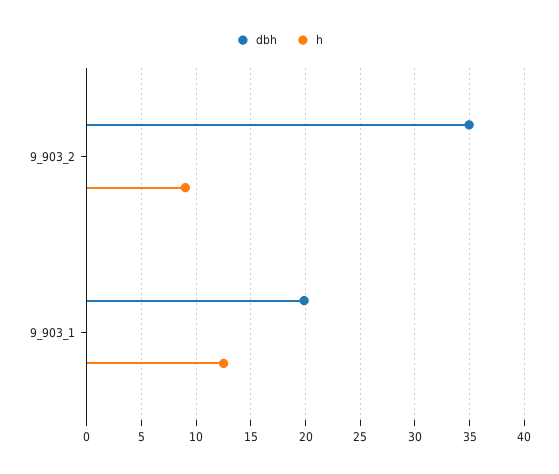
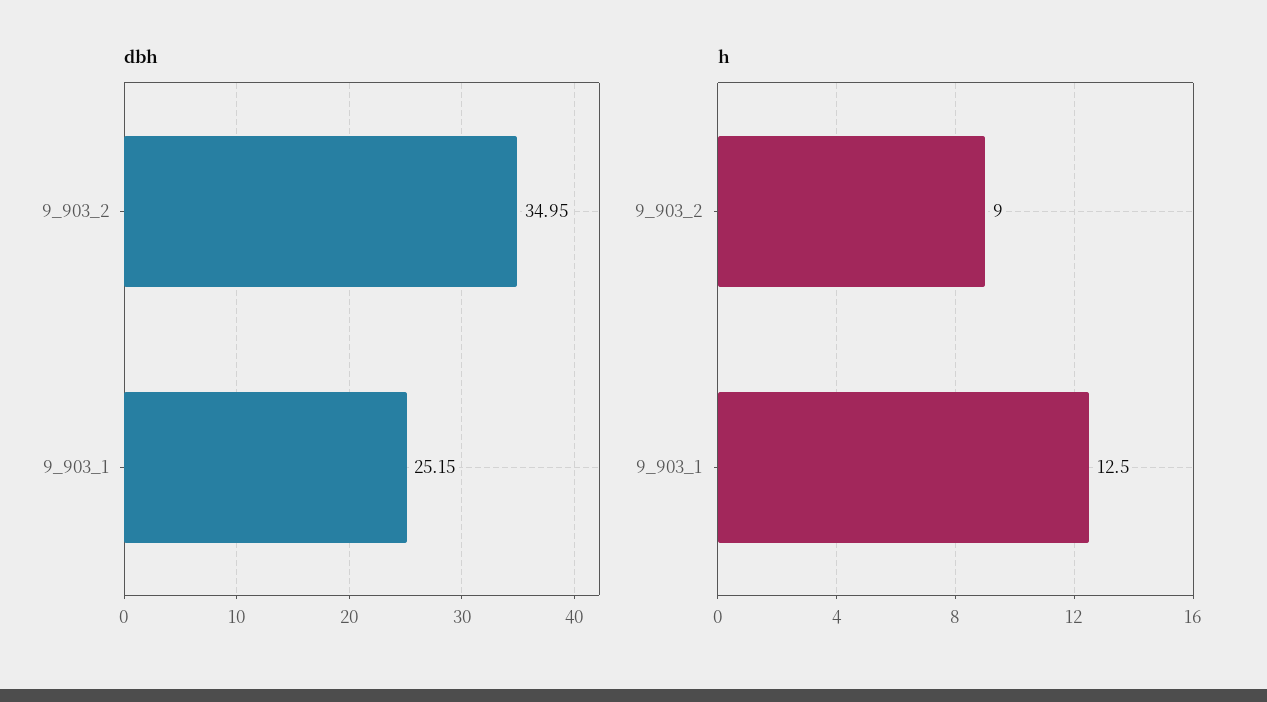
  {
    "dbh": {
      "9_903_2": 34.95,
-     "9_903_1": 20
+     "9_903_1": 25.15
    },
    "h": {
      "9_903_2": 9,
      "9_903_1": 12.5
    }
  }

